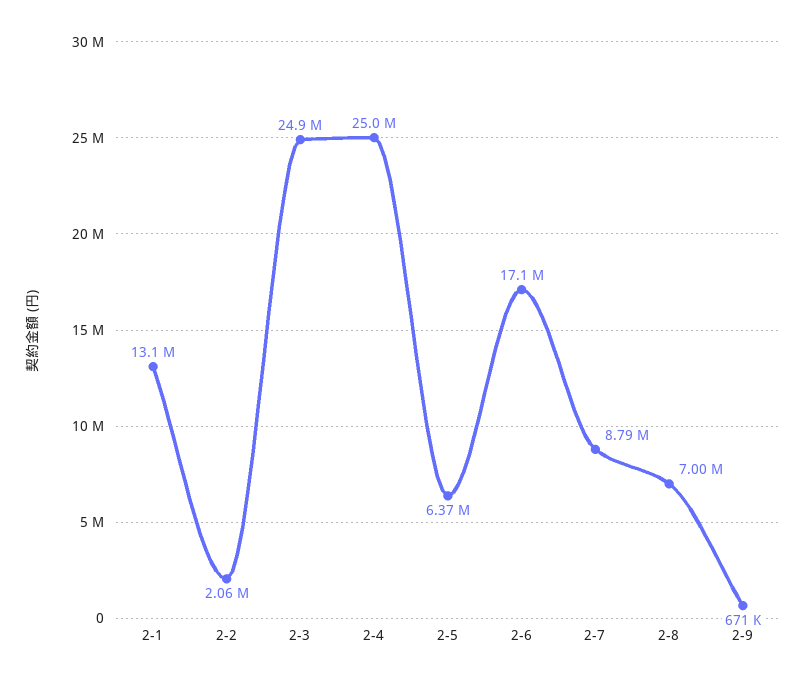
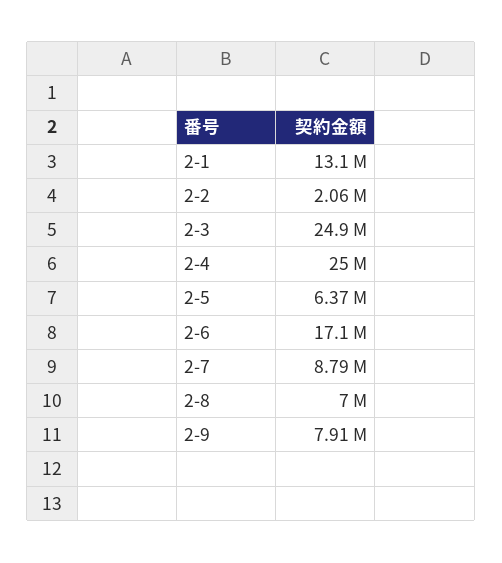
  {
    "2-1": 13100000,
    "2-2": 2060000,
    "2-3": 24900000,
    "2-4": 25000000,
    "2-5": 6370000,
    "2-6": 17100000,
    "2-7": 8790000,
    "2-8": 7000000,
-   "2-9": 671000
+   "2-9": 7910000
  }

